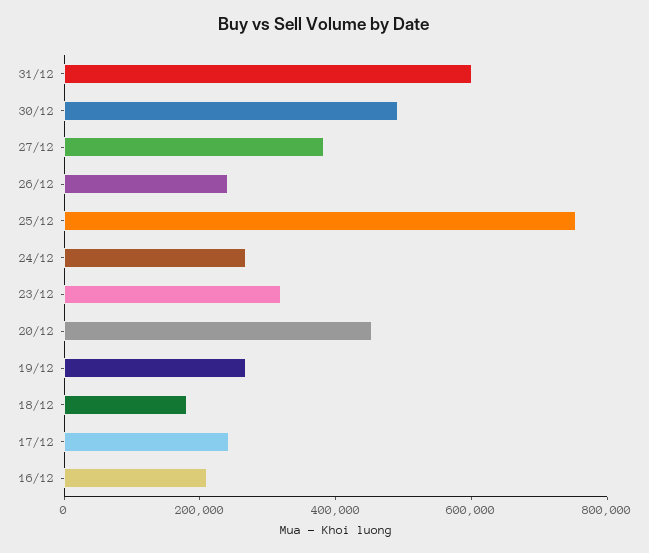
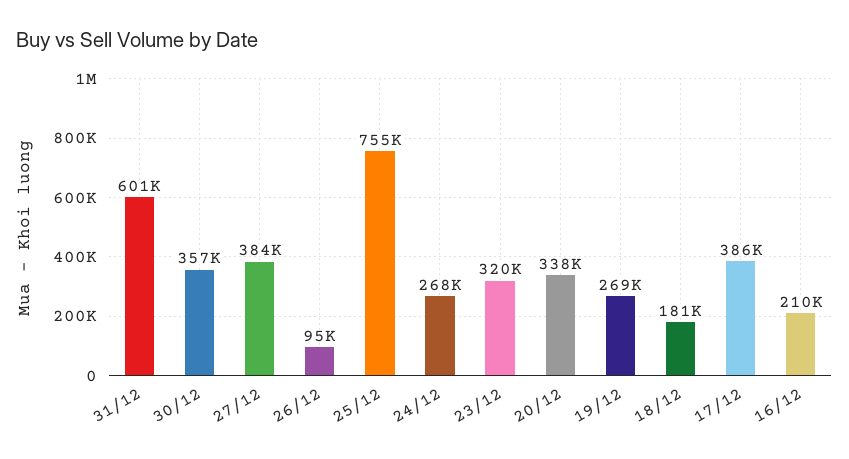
  {
    "31/12": 601000,
-   "30/12": 500000,
+   "30/12": 357000,
    "27/12": 384000,
-   "26/12": 250000,
+   "26/12": 95000,
    "25/12": 755000,
    "24/12": 268000,
    "23/12": 320000,
-   "20/12": 450000,
+   "20/12": 338000,
    "19/12": 269000,
    "18/12": 181000,
-   "17/12": 250000,
+   "17/12": 386000,
    "16/12": 210000
  }

